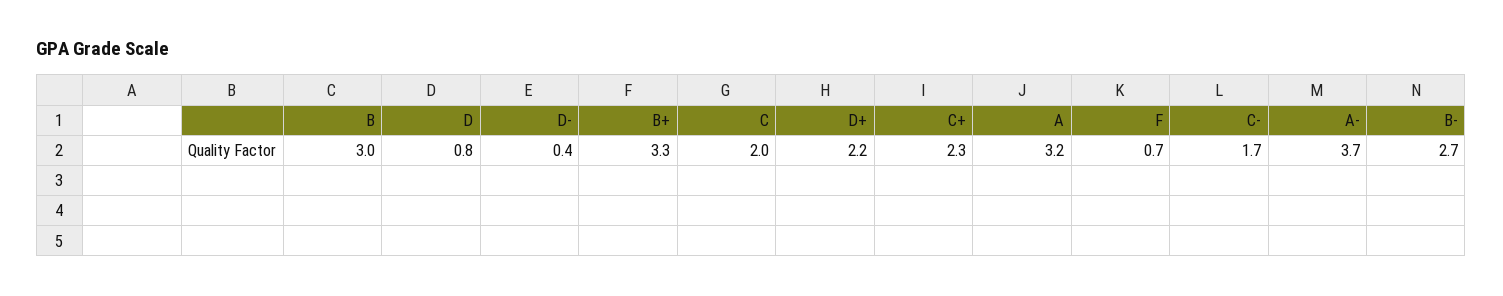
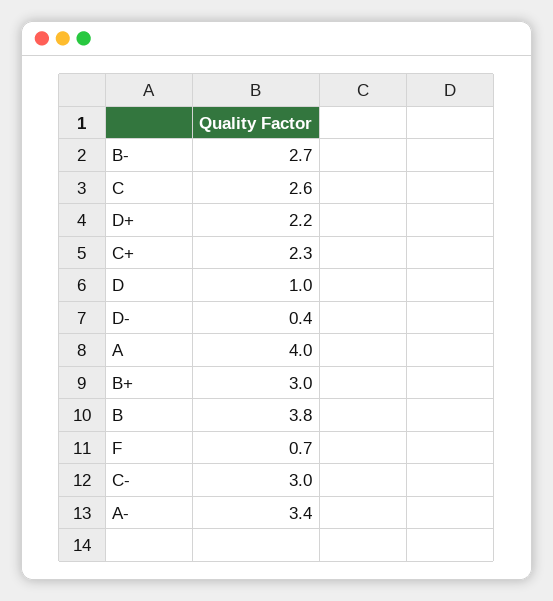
  {
-   "B": 3,
+   "B": 3.8,
-   "D": 0.8,
+   "D": 1,
    "D-": 0.4,
-   "B+": 3.3,
+   "B+": 3,
-   "C": 2,
+   "C": 2.6,
    "D+": 2.2,
    "C+": 2.3,
-   "A": 3.2,
+   "A": 4,
    "F": 0.7,
-   "C-": 1.7,
+   "C-": 3,
-   "A-": 3.7,
+   "A-": 3.4,
    "B-": 2.7
  }

